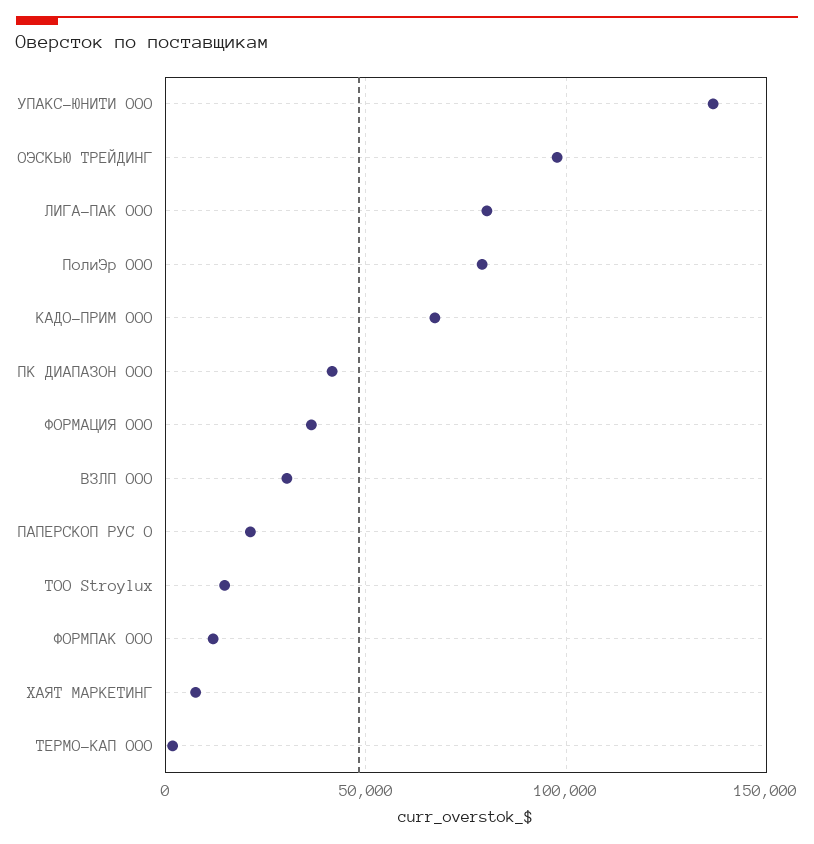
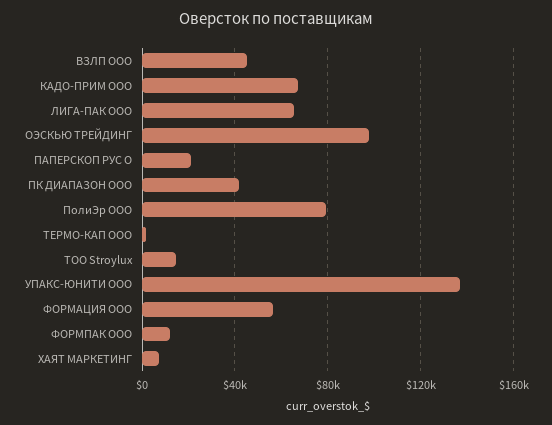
  {
    "УПАКС-ЮНИТИ ООО": 135000,
    "ОЭСКЬЮ ТРЕЙДИНГ": 100000,
-   "ЛИГА-ПАК ООО": 80000,
+   "ЛИГА-ПАК ООО": 65000,
    "ПолиЭр ООО": 80000,
    "КАДО-ПРИМ ООО": 65000,
    "ПК ДИАПАЗОН ООО": 40000,
-   "ФОРМАЦИЯ ООО": 35000,
+   "ФОРМАЦИЯ ООО": 55000,
-   "ВЗЛП ООО": 30000,
+   "ВЗЛП ООО": 45000,
    "ПАПЕРСКОП РУС О": 20000,
    "ТОО Stroylux": 15000,
    "ФОРМПАК ООО": 10000,
    "ХАЯТ МАРКЕТИНГ": 5000,
    "ТЕРМО-КАП ООО": 0
  }

